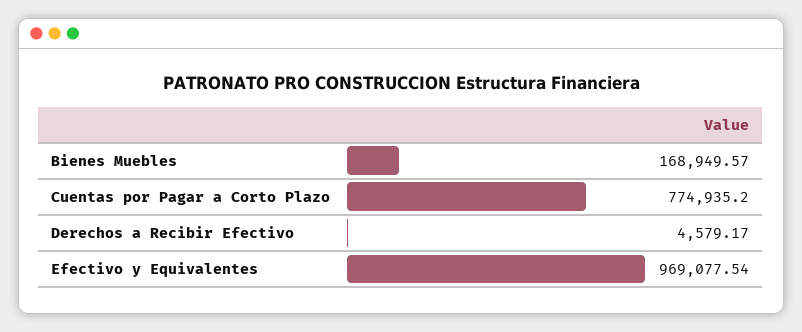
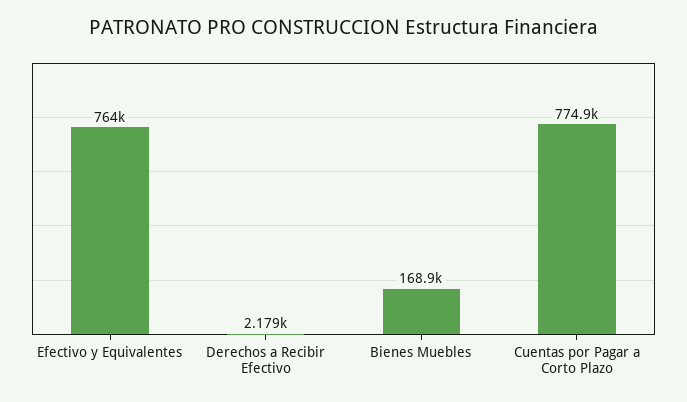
  {
    "Bienes Muebles": 168949.57,
    "Cuentas por Pagar a Corto Plazo": 774935.2,
-   "Derechos a Recibir Efectivo": 4579.17,
+   "Derechos a Recibir Efectivo": 2179,
-   "Efectivo y Equivalentes": 969077.54
+   "Efectivo y Equivalentes": 764000
  }

